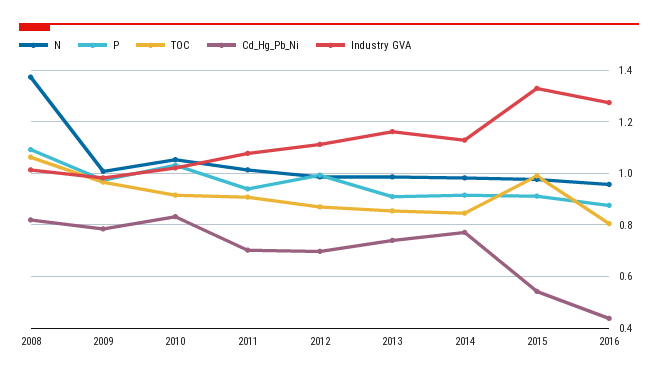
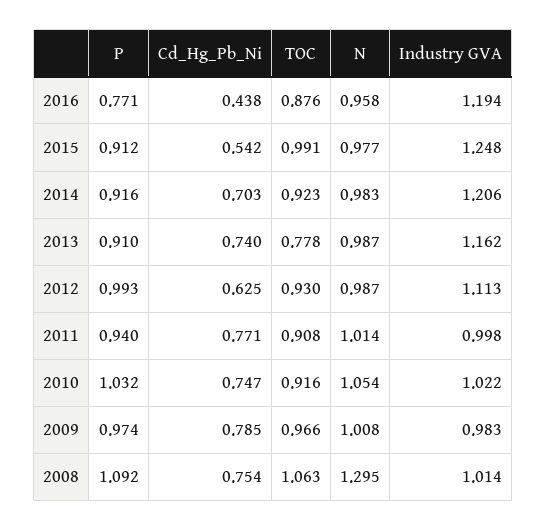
  {
    "N": {
-     "2008": 1.375,
+     "2008": 1.295,
      "2009": 1.008,
      "2010": 1.054,
      "2011": 1.014,
      "2012": 0.987,
      "2013": 0.987,
      "2014": 0.983,
      "2015": 0.977,
      "2016": 0.958
    },
    "P": {
      "2008": 1.092,
      "2009": 0.974,
      "2010": 1.032,
      "2011": 0.94,
      "2012": 0.993,
      "2013": 0.91,
      "2014": 0.916,
      "2015": 0.912,
-     "2016": 0.875
+     "2016": 0.771
    },
    "TOC": {
      "2008": 1.063,
      "2009": 0.966,
      "2010": 0.916,
      "2011": 0.908,
-     "2012": 0.875,
+     "2012": 0.93,
-     "2013": 0.85,
+     "2013": 0.778,
-     "2014": 0.85,
+     "2014": 0.923,
      "2015": 0.991,
-     "2016": 0.8
+     "2016": 0.876
    },
    "Cd_Hg_Pb_Ni": {
-     "2008": 0.825,
+     "2008": 0.754,
      "2009": 0.785,
-     "2010": 0.825,
+     "2010": 0.747,
-     "2011": 0.7,
+     "2011": 0.771,
-     "2012": 0.7,
+     "2012": 0.625,
      "2013": 0.74,
-     "2014": 0.775,
+     "2014": 0.703,
      "2015": 0.542,
      "2016": 0.438
    },
    "Industry GVA": {
      "2008": 1.014,
      "2009": 0.983,
      "2010": 1.022,
-     "2011": 1.075,
+     "2011": 0.998,
      "2012": 1.113,
      "2013": 1.162,
-     "2014": 1.125,
+     "2014": 1.206,
-     "2015": 1.325,
+     "2015": 1.248,
-     "2016": 1.275
+     "2016": 1.194
    }
  }

